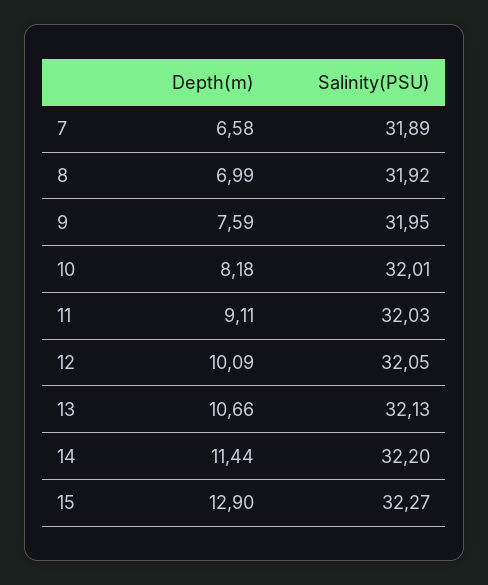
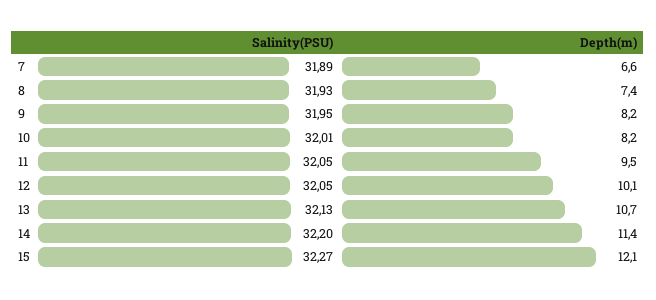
  {
    "Depth(m)": {
      "7": 6.58,
-     "8": 6.99,
+     "8": 7.4,
-     "9": 7.59,
+     "9": 8.2,
      "10": 8.18,
-     "11": 9.11,
+     "11": 9.5,
      "12": 10.09,
      "13": 10.66,
      "14": 11.44,
-     "15": 12.9
+     "15": 12.1
    },
    "Salinity(PSU)": {
      "7": 31.89,
-     "8": 31.92,
+     "8": 31.93,
      "9": 31.95,
      "10": 32.01,
-     "11": 32.03,
+     "11": 32.05,
      "12": 32.05,
      "13": 32.13,
      "14": 32.2,
      "15": 32.27
    }
  }

